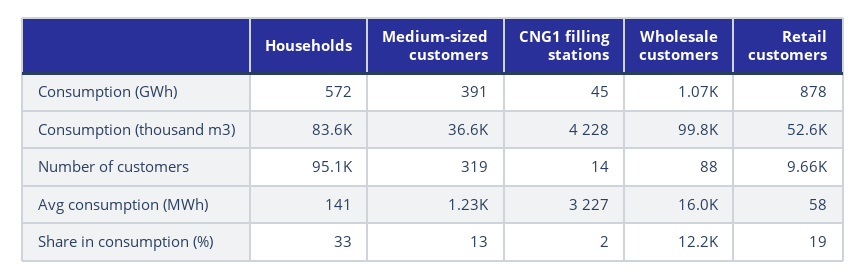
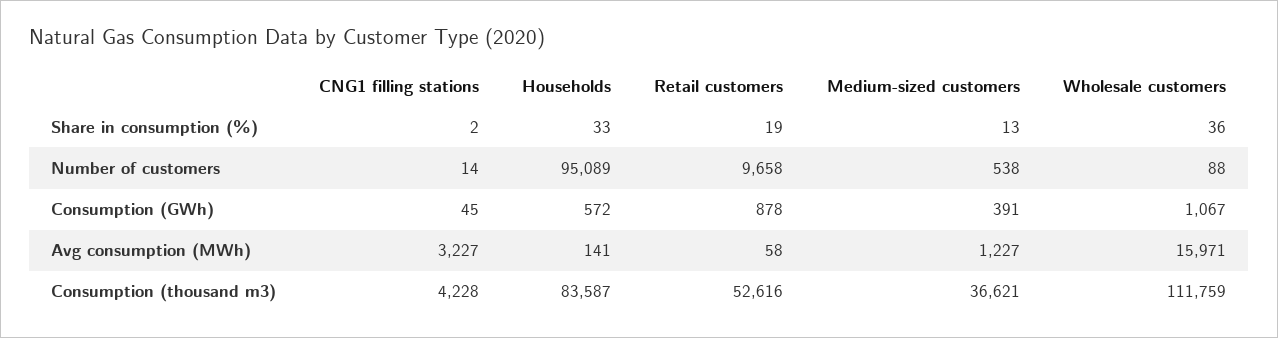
  {
    "Households": {
      "Consumption (GWh)": 572,
      "Consumption (thousand m3)": 83587,
      "Number of customers": 95089,
      "Avg consumption (MWh)": 141,
      "Share in consumption (%)": 33
    },
    "Medium-sized customers": {
      "Consumption (GWh)": 391,
      "Consumption (thousand m3)": 36621,
-     "Number of customers": 319,
+     "Number of customers": 538,
      "Avg consumption (MWh)": 1227,
      "Share in consumption (%)": 13
    },
    "CNG1 filling stations": {
      "Consumption (GWh)": 45,
      "Consumption (thousand m3)": 4228,
      "Number of customers": 14,
      "Avg consumption (MWh)": 3227,
      "Share in consumption (%)": 2
    },
    "Wholesale customers": {
      "Consumption (GWh)": 1067,
-     "Consumption (thousand m3)": 99800,
+     "Consumption (thousand m3)": 111759,
      "Number of customers": 88,
      "Avg consumption (MWh)": 15971,
-     "Share in consumption (%)": 12200
+     "Share in consumption (%)": 36
    },
    "Retail customers": {
      "Consumption (GWh)": 878,
      "Consumption (thousand m3)": 52616,
      "Number of customers": 9658,
      "Avg consumption (MWh)": 58,
      "Share in consumption (%)": 19
    }
  }

